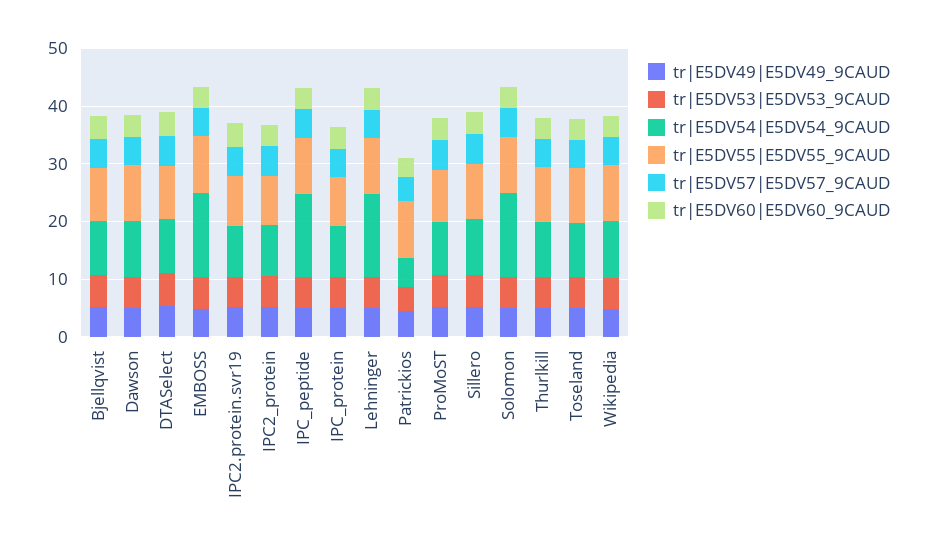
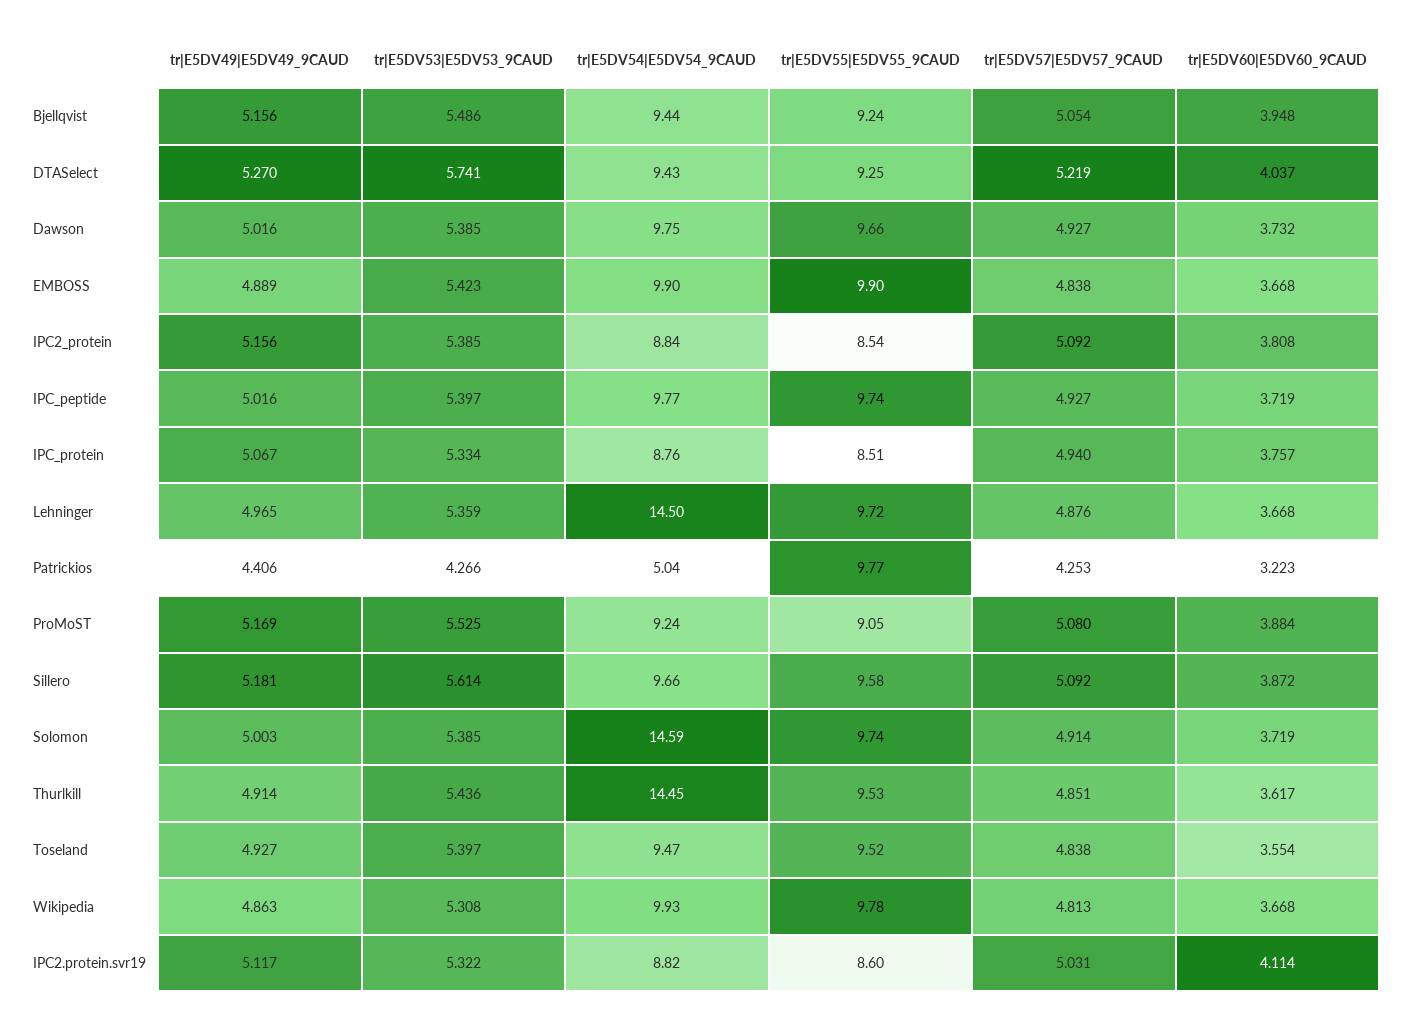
  {
    "tr|E5DV49|E5DV49_9CAUD": {
      "Bjellqvist": 5.156,
      "Dawson": 5.016,
      "DTASelect": 5.27,
      "EMBOSS": 4.889,
      "IPC2.protein.svr19": 5.117,
      "IPC2_protein": 5.156,
      "IPC_peptide": 5.016,
      "IPC_protein": 5.067,
      "Lehninger": 4.965,
      "Patrickios": 4.406,
      "ProMoST": 5.169,
      "Sillero": 5.181,
      "Solomon": 5.003,
      "Thurlkill": 4.914,
      "Toseland": 4.927,
      "Wikipedia": 4.863
    },
    "tr|E5DV53|E5DV53_9CAUD": {
      "Bjellqvist": 5.486,
      "Dawson": 5.385,
      "DTASelect": 5.741,
      "EMBOSS": 5.423,
      "IPC2.protein.svr19": 5.322,
      "IPC2_protein": 5.385,
      "IPC_peptide": 5.397,
      "IPC_protein": 5.334,
      "Lehninger": 5.359,
      "Patrickios": 4.266,
      "ProMoST": 5.525,
      "Sillero": 5.614,
      "Solomon": 5.385,
      "Thurlkill": 5.436,
      "Toseland": 5.397,
      "Wikipedia": 5.308
    },
    "tr|E5DV54|E5DV54_9CAUD": {
      "Bjellqvist": 9.44,
      "Dawson": 9.75,
      "DTASelect": 9.43,
-     "EMBOSS": 14,
+     "EMBOSS": 9.9,
      "IPC2.protein.svr19": 8.82,
      "IPC2_protein": 8.84,
-     "IPC_peptide": 14,
+     "IPC_peptide": 9.77,
      "IPC_protein": 8.76,
      "Lehninger": 14.5,
      "Patrickios": 5.04,
      "ProMoST": 9.24,
      "Sillero": 9.66,
      "Solomon": 14.59,
-     "Thurlkill": 10,
+     "Thurlkill": 14.45,
      "Toseland": 9.47,
      "Wikipedia": 9.93
    },
    "tr|E5DV55|E5DV55_9CAUD": {
      "Bjellqvist": 9.24,
      "Dawson": 9.66,
      "DTASelect": 9.25,
      "EMBOSS": 9.9,
      "IPC2.protein.svr19": 8.6,
      "IPC2_protein": 8.54,
      "IPC_peptide": 9.74,
      "IPC_protein": 8.51,
      "Lehninger": 9.72,
      "Patrickios": 9.77,
      "ProMoST": 9.05,
      "Sillero": 9.58,
      "Solomon": 9.74,
      "Thurlkill": 9.53,
      "Toseland": 9.52,
      "Wikipedia": 9.78
    },
    "tr|E5DV57|E5DV57_9CAUD": {
      "Bjellqvist": 5.054,
      "Dawson": 4.927,
      "DTASelect": 5.219,
      "EMBOSS": 4.838,
      "IPC2.protein.svr19": 5.031,
      "IPC2_protein": 5.092,
      "IPC_peptide": 4.927,
      "IPC_protein": 4.94,
      "Lehninger": 4.876,
      "Patrickios": 4.253,
      "ProMoST": 5.08,
      "Sillero": 5.092,
      "Solomon": 4.914,
      "Thurlkill": 4.851,
      "Toseland": 4.838,
      "Wikipedia": 4.813
    },
    "tr|E5DV60|E5DV60_9CAUD": {
      "Bjellqvist": 3.948,
      "Dawson": 3.732,
      "DTASelect": 4.037,
      "EMBOSS": 3.668,
      "IPC2.protein.svr19": 4.114,
      "IPC2_protein": 3.808,
      "IPC_peptide": 3.719,
      "IPC_protein": 3.757,
      "Lehninger": 3.668,
      "Patrickios": 3.223,
      "ProMoST": 3.884,
      "Sillero": 3.872,
      "Solomon": 3.719,
      "Thurlkill": 3.617,
      "Toseland": 3.554,
      "Wikipedia": 3.668
    }
  }

